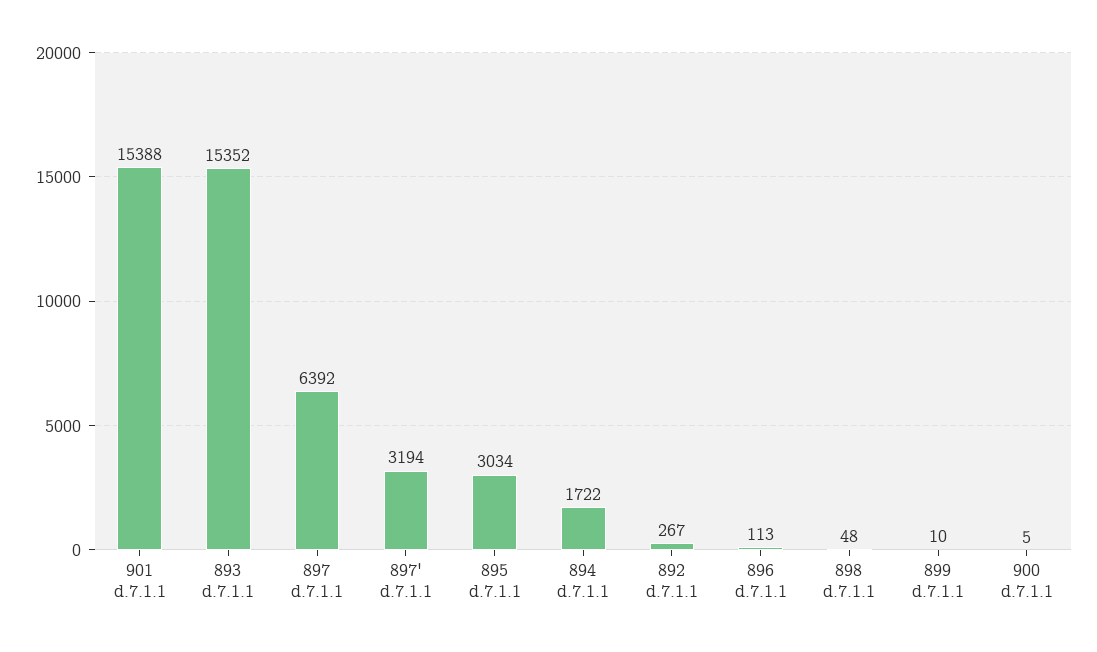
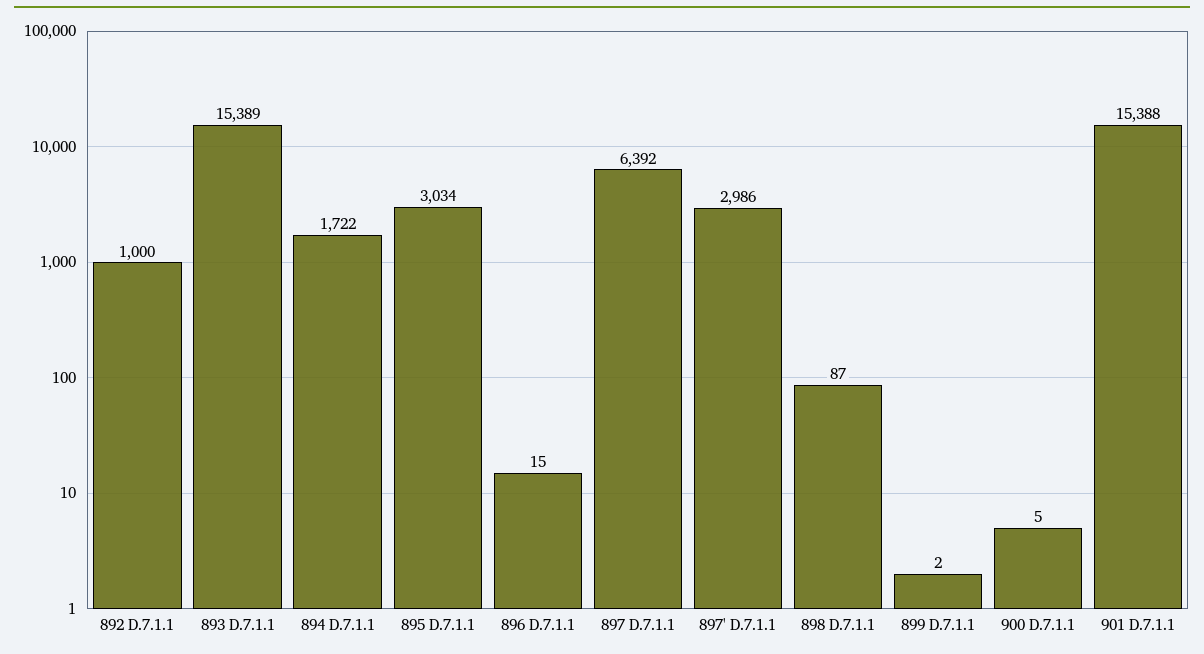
  {
    "901 d.7.1.1": 15388,
-   "893 d.7.1.1": 15352,
+   "893 d.7.1.1": 15389,
    "897 d.7.1.1": 6392,
-   "897' d.7.1.1": 3194,
+   "897' d.7.1.1": 2986,
    "895 d.7.1.1": 3034,
    "894 d.7.1.1": 1722,
-   "892 d.7.1.1": 267,
+   "892 d.7.1.1": 1000,
-   "896 d.7.1.1": 113,
+   "896 d.7.1.1": 15,
-   "898 d.7.1.1": 48,
+   "898 d.7.1.1": 87,
-   "899 d.7.1.1": 10,
+   "899 d.7.1.1": 2,
    "900 d.7.1.1": 5
  }

